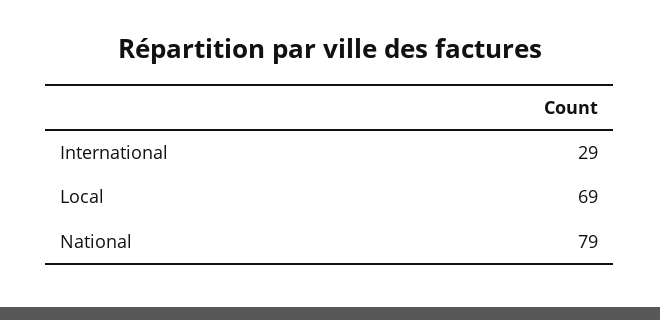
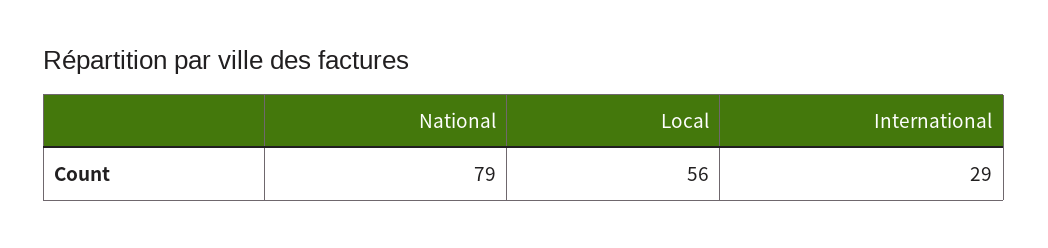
  {
    "International": 29,
-   "Local": 69,
+   "Local": 56,
    "National": 79
  }

